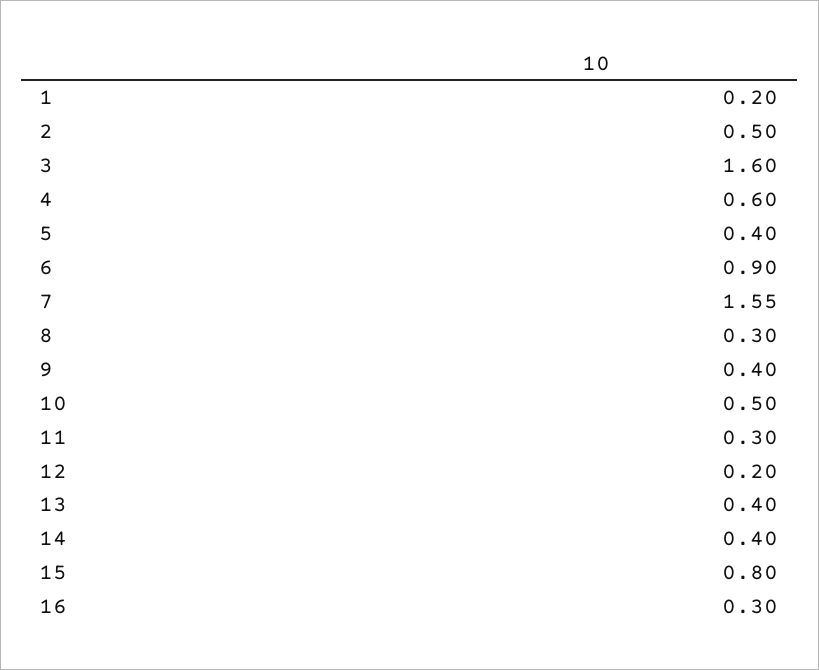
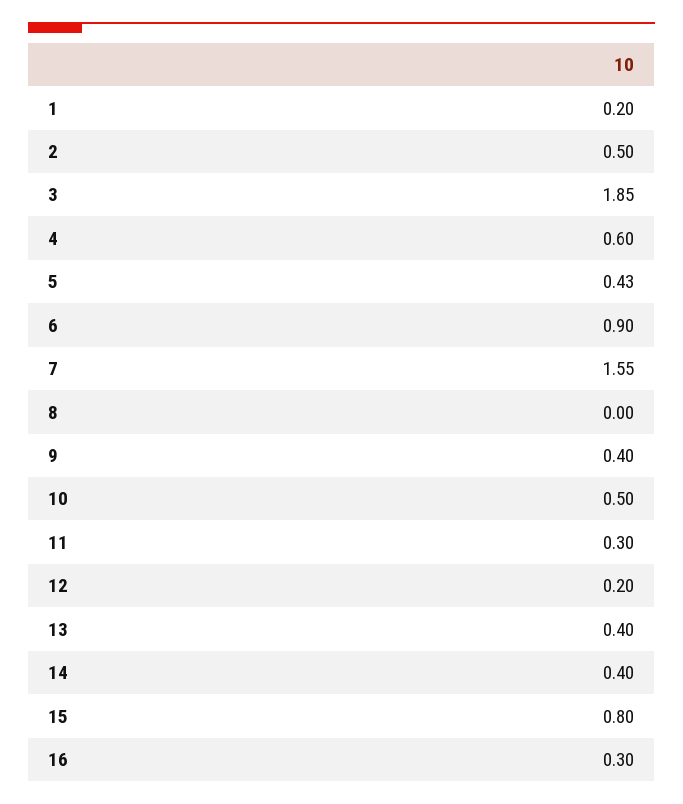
  {
    "1": 0.2,
    "2": 0.5,
-   "3": 1.6,
+   "3": 1.85,
    "4": 0.6,
-   "5": 0.4,
+   "5": 0.43,
    "6": 0.9,
    "7": 1.55,
-   "8": 0.3,
+   "8": 0,
    "9": 0.4,
    "10": 0.5,
    "11": 0.3,
    "12": 0.2,
    "13": 0.4,
    "14": 0.4,
    "15": 0.8,
    "16": 0.3
  }

